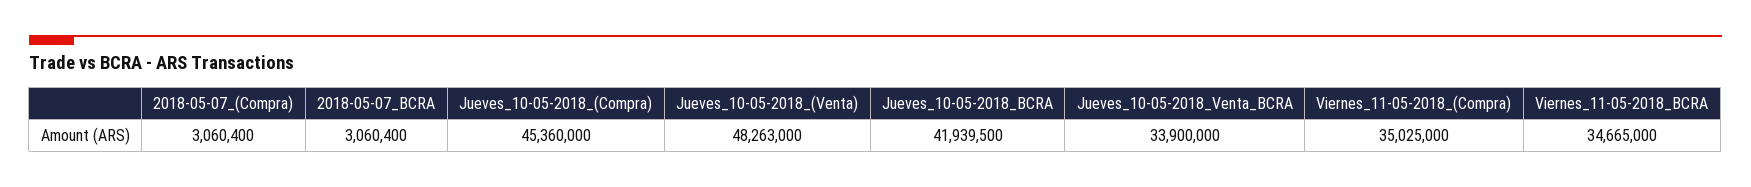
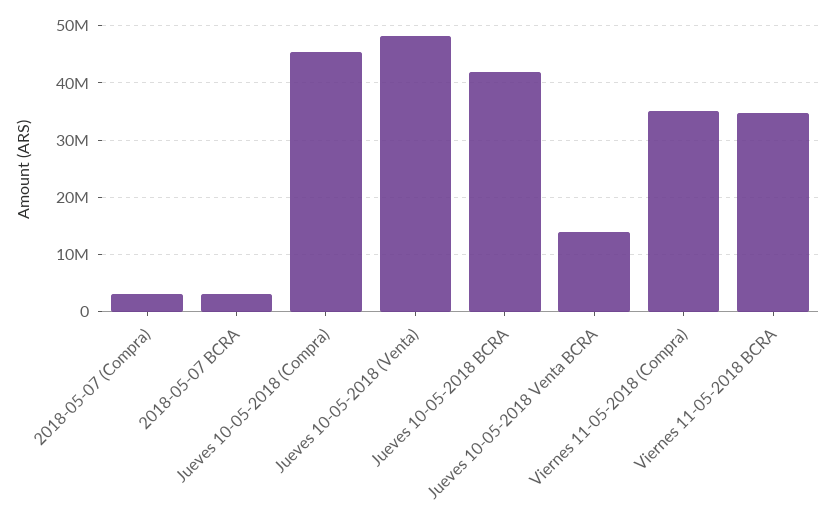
  {
    "2018-05-07_(Compra)": 3060400,
    "2018-05-07_BCRA": 3060400,
    "Jueves_10-05-2018_(Compra)": 45360000,
    "Jueves_10-05-2018_(Venta)": 48263000,
    "Jueves_10-05-2018_BCRA": 41939500,
-   "Jueves_10-05-2018_Venta_BCRA": 33900000,
+   "Jueves_10-05-2018_Venta_BCRA": 14000000,
    "Viernes_11-05-2018_(Compra)": 35025000,
    "Viernes_11-05-2018_BCRA": 34665000
  }

